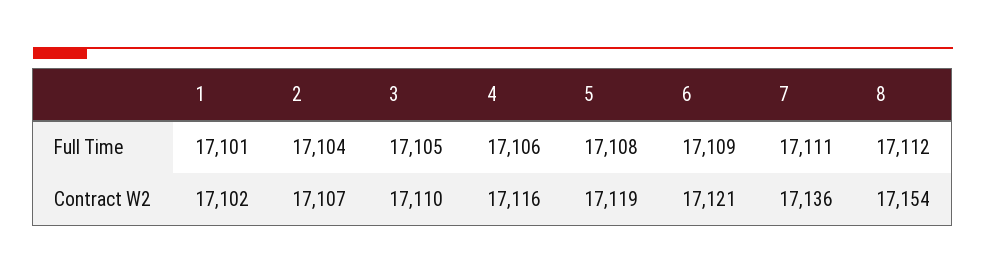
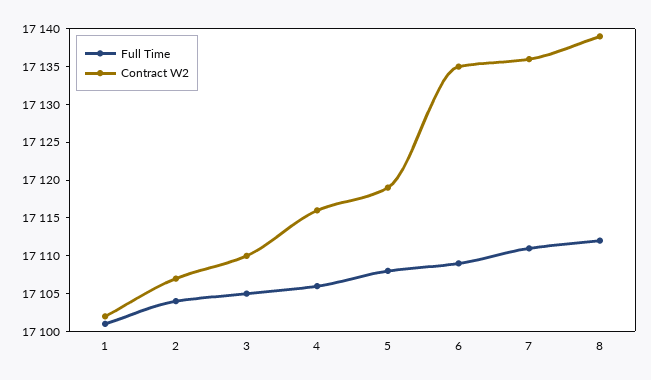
  {
    "Full Time": {
      "1": 17101,
      "2": 17104,
      "3": 17105,
      "4": 17106,
      "5": 17108,
      "6": 17109,
      "7": 17111,
      "8": 17112
    },
    "Contract W2": {
      "1": 17102,
      "2": 17107,
      "3": 17110,
      "4": 17116,
      "5": 17119,
-     "6": 17121,
+     "6": 17135,
      "7": 17136,
-     "8": 17154
+     "8": 17140
    }
  }

